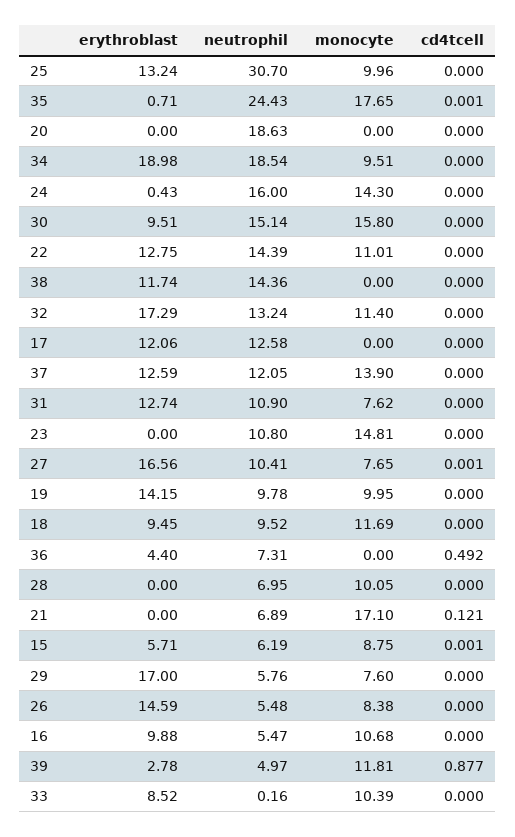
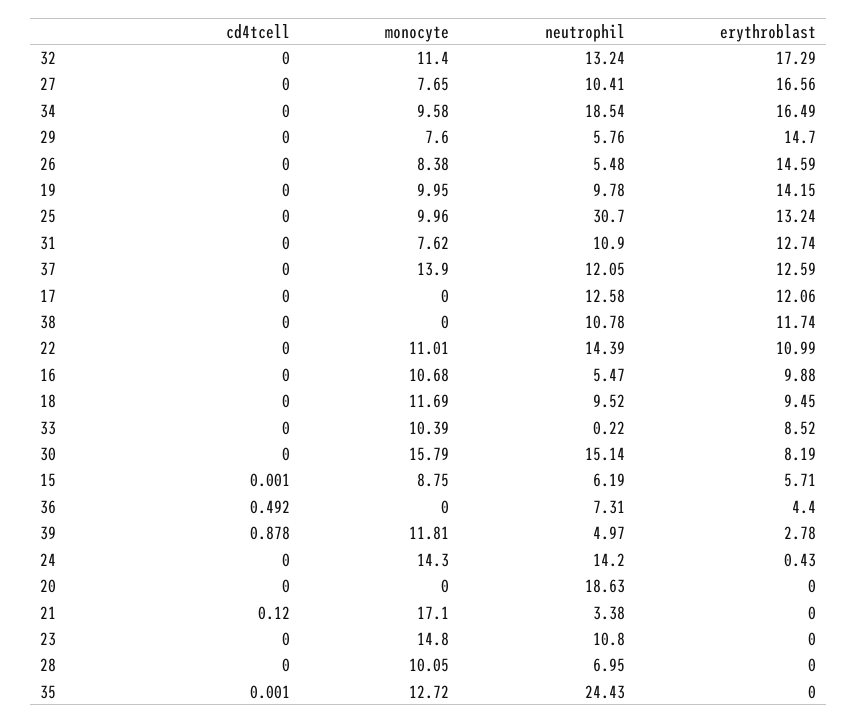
  {
    "erythroblast": {
      "25": 13.24,
-     "35": 0.71,
+     "35": 0,
      "20": 0,
-     "34": 18.98,
+     "34": 16.49,
      "24": 0.43,
-     "30": 9.51,
+     "30": 8.19,
-     "22": 12.75,
+     "22": 10.99,
      "38": 11.74,
      "32": 17.29,
      "17": 12.06,
      "37": 12.59,
      "31": 12.74,
      "23": 0,
      "27": 16.56,
      "19": 14.15,
      "18": 9.45,
      "36": 4.4,
      "28": 0,
      "21": 0,
      "15": 5.71,
-     "29": 17,
+     "29": 14.7,
      "26": 14.59,
      "16": 9.88,
      "39": 2.78,
      "33": 8.52
    },
    "neutrophil": {
      "25": 30.7,
      "35": 24.43,
      "20": 18.63,
      "34": 18.54,
-     "24": 16,
+     "24": 14.2,
      "30": 15.14,
      "22": 14.39,
-     "38": 14.36,
+     "38": 10.78,
      "32": 13.24,
      "17": 12.58,
      "37": 12.05,
      "31": 10.9,
      "23": 10.8,
      "27": 10.41,
      "19": 9.78,
      "18": 9.52,
      "36": 7.31,
      "28": 6.95,
-     "21": 6.89,
+     "21": 3.38,
      "15": 6.19,
      "29": 5.76,
      "26": 5.48,
      "16": 5.47,
      "39": 4.97,
-     "33": 0.16
+     "33": 0.22
    },
    "monocyte": {
      "25": 9.96,
-     "35": 17.65,
+     "35": 12.72,
      "20": 0,
-     "34": 9.51,
+     "34": 9.58,
      "24": 14.3,
-     "30": 15.8,
+     "30": 15.79,
      "22": 11.01,
      "38": 0,
      "32": 11.4,
      "17": 0,
      "37": 13.9,
      "31": 7.62,
-     "23": 14.81,
+     "23": 14.8,
      "27": 7.65,
      "19": 9.95,
      "18": 11.69,
      "36": 0,
      "28": 10.05,
      "21": 17.1,
      "15": 8.75,
      "29": 7.6,
      "26": 8.38,
      "16": 10.68,
      "39": 11.81,
      "33": 10.39
    },
    "cd4tcell": {
      "25": 0,
      "35": 0.001,
      "20": 0,
      "34": 0,
      "24": 0,
      "30": 0,
      "22": 0,
      "38": 0,
      "32": 0,
      "17": 0,
      "37": 0,
      "31": 0,
      "23": 0,
-     "27": 0.001,
+     "27": 0,
      "19": 0,
      "18": 0,
      "36": 0.492,
      "28": 0,
-     "21": 0.121,
+     "21": 0.12,
      "15": 0.001,
      "29": 0,
      "26": 0,
      "16": 0,
-     "39": 0.877,
+     "39": 0.878,
      "33": 0
    }
  }

